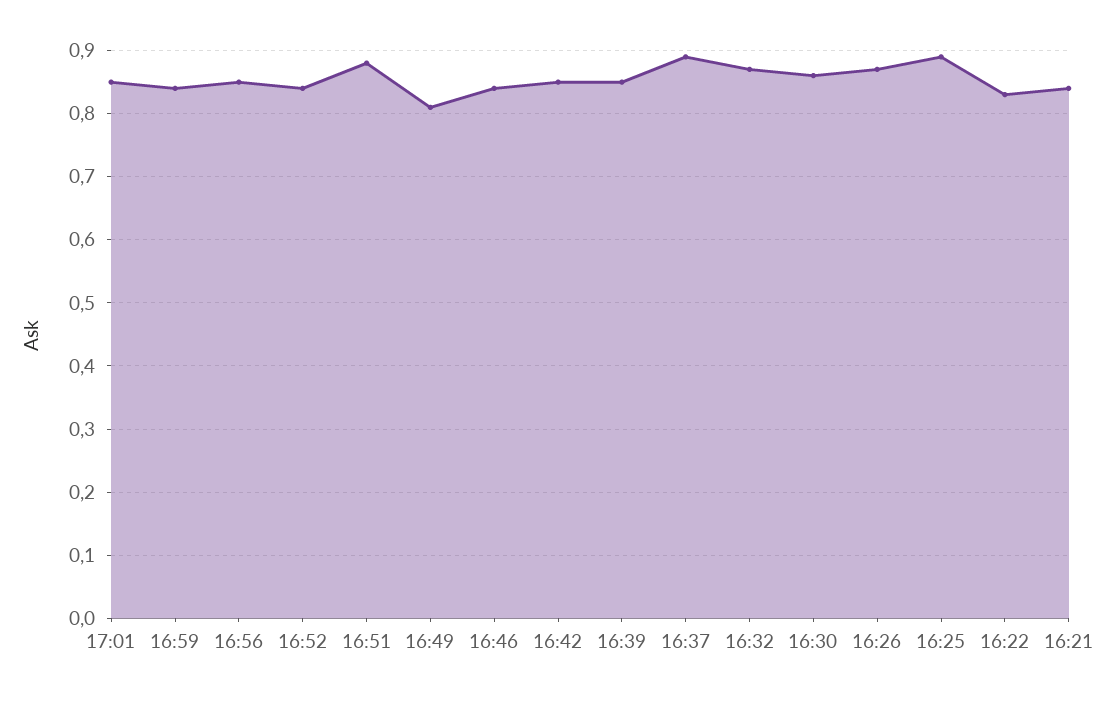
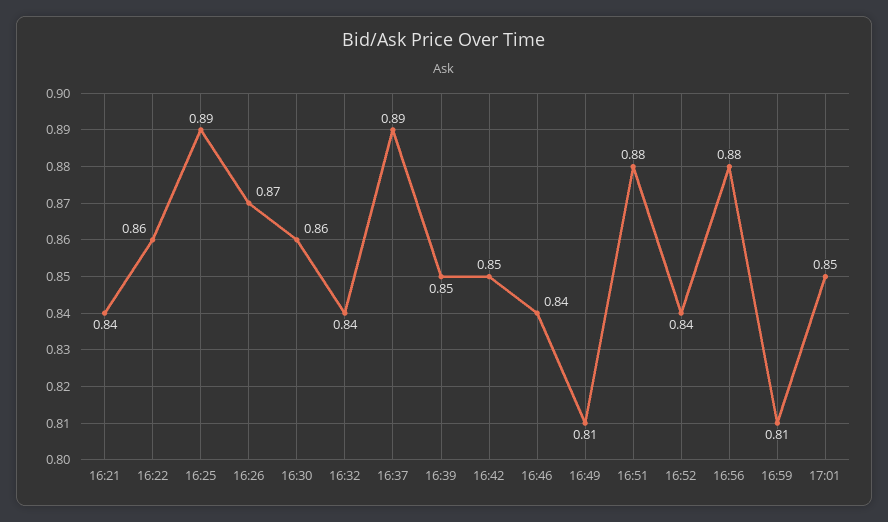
  {
    "17:01": 0.85,
-   "16:59": 0.84,
+   "16:59": 0.81,
-   "16:56": 0.85,
+   "16:56": 0.88,
    "16:52": 0.84,
    "16:51": 0.88,
    "16:49": 0.81,
    "16:46": 0.84,
    "16:42": 0.85,
    "16:39": 0.85,
    "16:37": 0.89,
-   "16:32": 0.87,
+   "16:32": 0.84,
    "16:30": 0.86,
    "16:26": 0.87,
    "16:25": 0.89,
-   "16:22": 0.83,
+   "16:22": 0.86,
    "16:21": 0.84
  }

